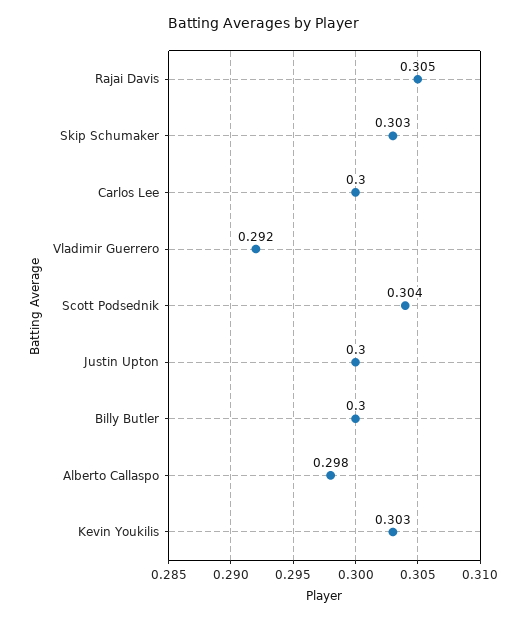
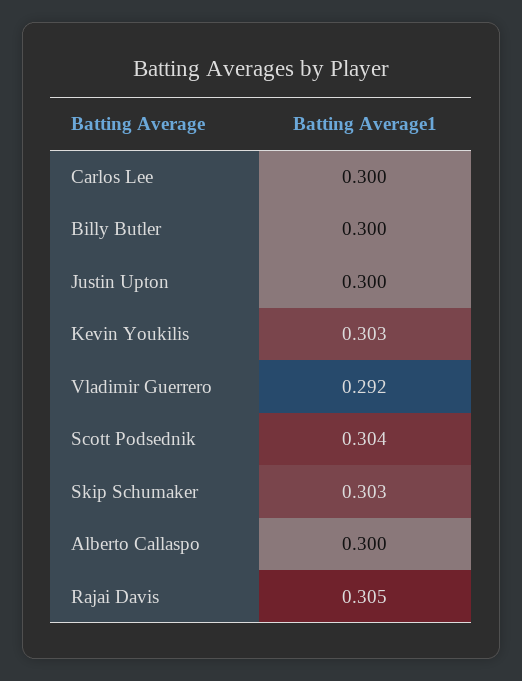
  {
    "Rajai Davis": 0.305,
    "Skip Schumaker": 0.303,
    "Carlos Lee": 0.3,
    "Vladimir Guerrero": 0.292,
    "Scott Podsednik": 0.304,
    "Justin Upton": 0.3,
    "Billy Butler": 0.3,
-   "Alberto Callaspo": 0.298,
+   "Alberto Callaspo": 0.3,
    "Kevin Youkilis": 0.303
  }

